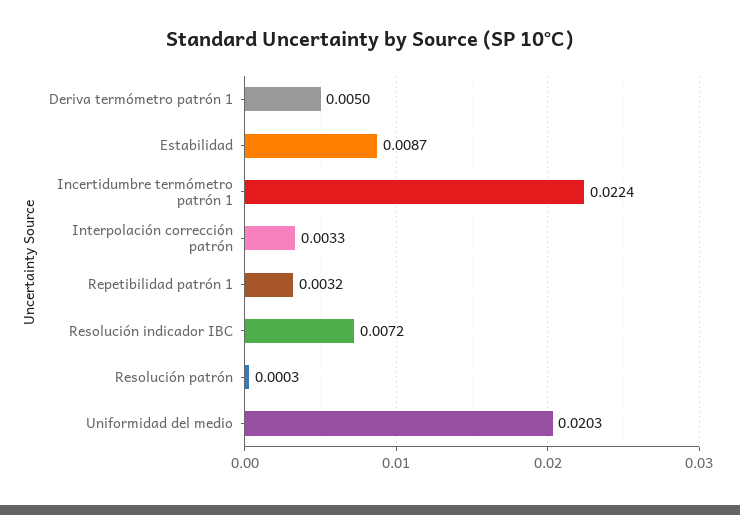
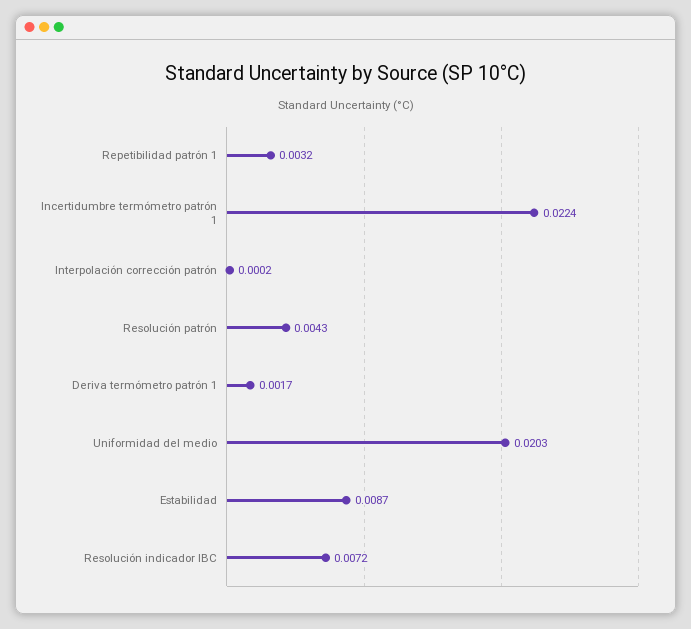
  {
-   "Deriva termómetro patrón 1": 0.005,
+   "Deriva termómetro patrón 1": 0.0017,
    "Estabilidad": 0.0087,
    "Incertidumbre termómetro patrón 1": 0.0224,
-   "Interpolación corrección patrón": 0.0033,
+   "Interpolación corrección patrón": 0.0002,
    "Repetibilidad patrón 1": 0.0032,
    "Resolución indicador IBC": 0.0072,
-   "Resolución patrón": 0.0003,
+   "Resolución patrón": 0.0043,
    "Uniformidad del medio": 0.0203
  }

